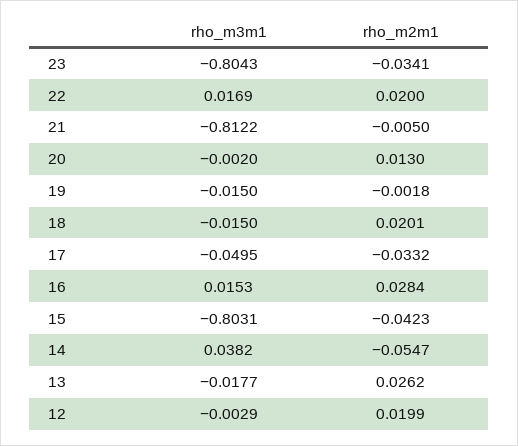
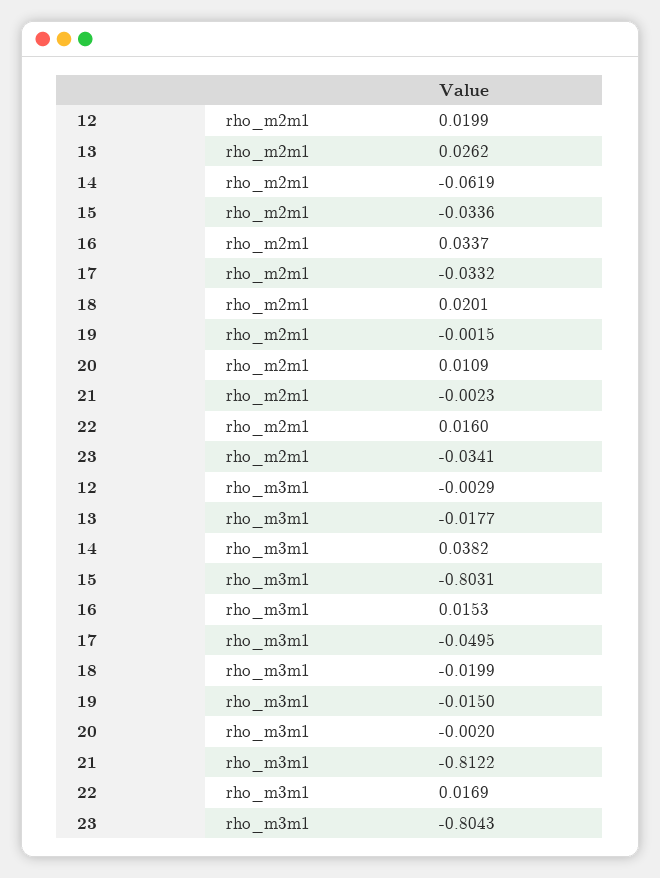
  {
    "rho_m3m1": {
      "23": -0.8043,
      "22": 0.0169,
      "21": -0.8122,
      "20": -0.002,
      "19": -0.015,
-     "18": -0.015,
+     "18": -0.0199,
      "17": -0.0495,
      "16": 0.0153,
      "15": -0.8031,
      "14": 0.0382,
      "13": -0.0177,
      "12": -0.0029
    },
    "rho_m2m1": {
      "23": -0.0341,
-     "22": 0.02,
+     "22": 0.016,
-     "21": -0.005,
+     "21": -0.0023,
-     "20": 0.013,
+     "20": 0.0109,
-     "19": -0.0018,
+     "19": -0.0015,
      "18": 0.0201,
      "17": -0.0332,
-     "16": 0.0284,
+     "16": 0.0337,
-     "15": -0.0423,
+     "15": -0.0336,
-     "14": -0.0547,
+     "14": -0.0619,
      "13": 0.0262,
      "12": 0.0199
    }
  }

